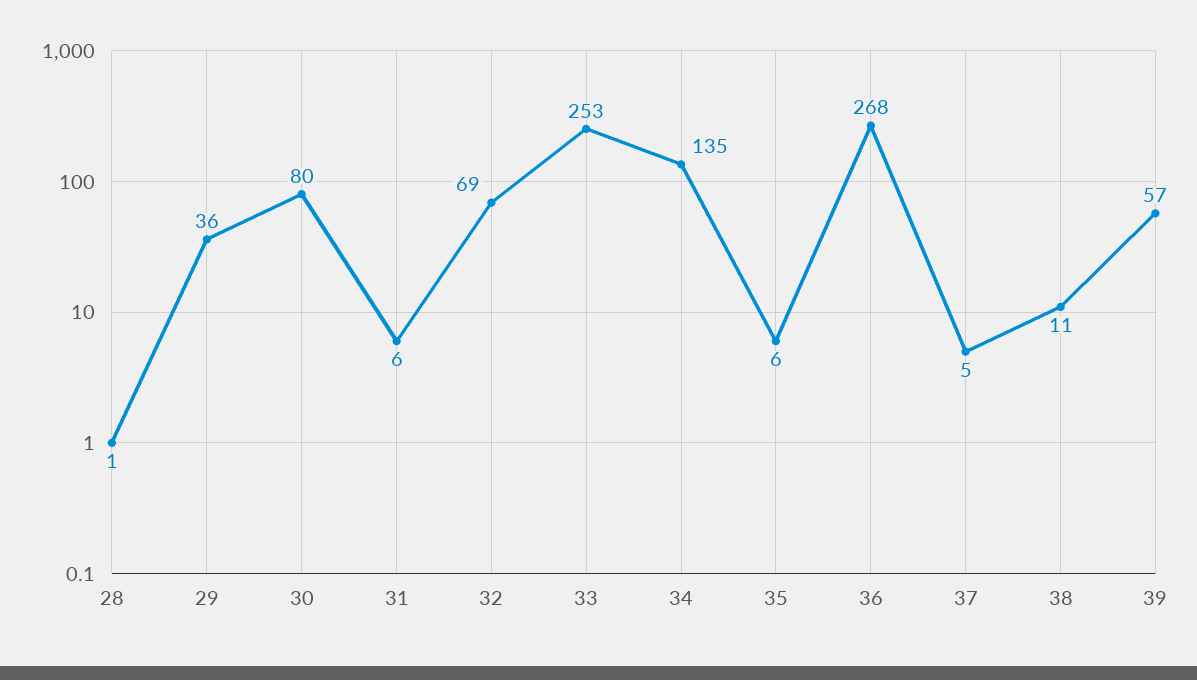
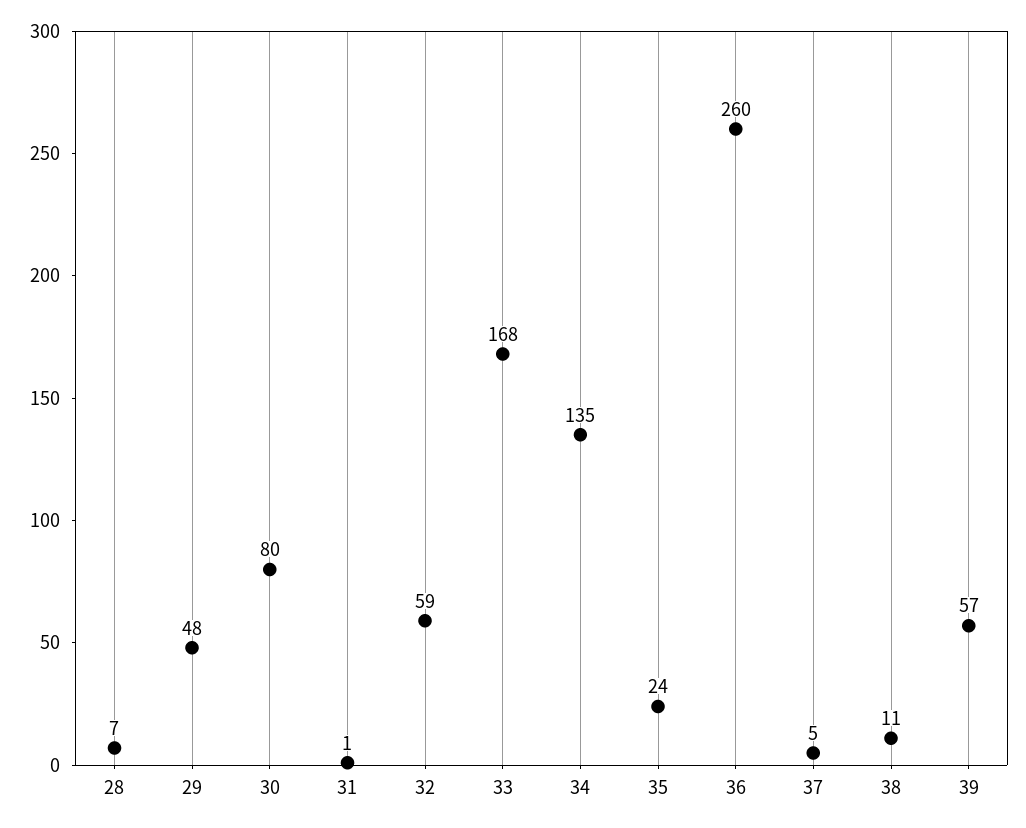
  {
-   "28": 1,
+   "28": 7,
-   "29": 36,
+   "29": 48,
    "30": 80,
-   "31": 6,
+   "31": 1,
-   "32": 69,
+   "32": 59,
-   "33": 253,
+   "33": 168,
    "34": 135,
-   "35": 6,
+   "35": 24,
-   "36": 268,
+   "36": 260,
    "37": 5,
    "38": 11,
    "39": 57
  }

